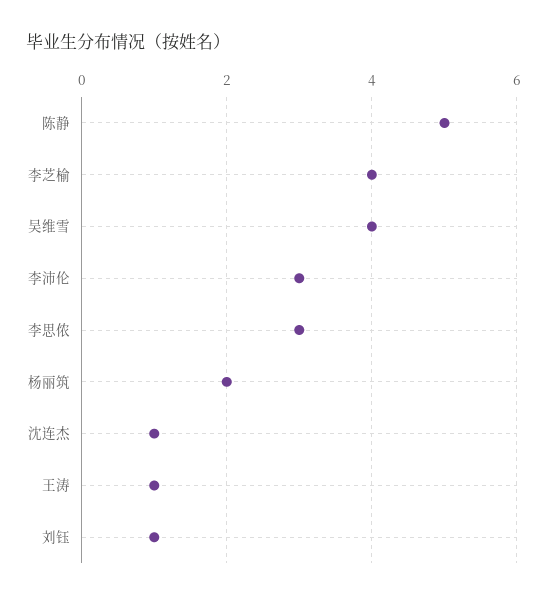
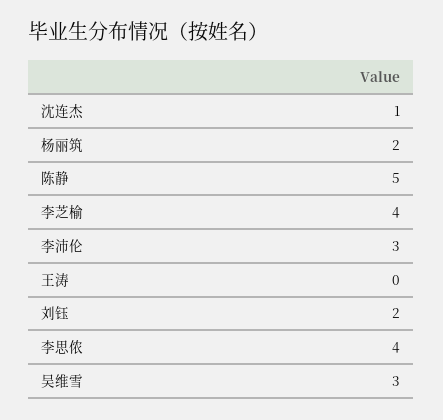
  {
    "陈静": 5,
    "李芝榆": 4,
-   "吴维雪": 4,
+   "吴维雪": 3,
    "李沛伦": 3,
-   "李思侬": 3,
+   "李思侬": 4,
    "杨丽筑": 2,
    "沈连杰": 1,
-   "王涛": 1,
+   "王涛": 0,
-   "刘钰": 1
+   "刘钰": 2
  }

